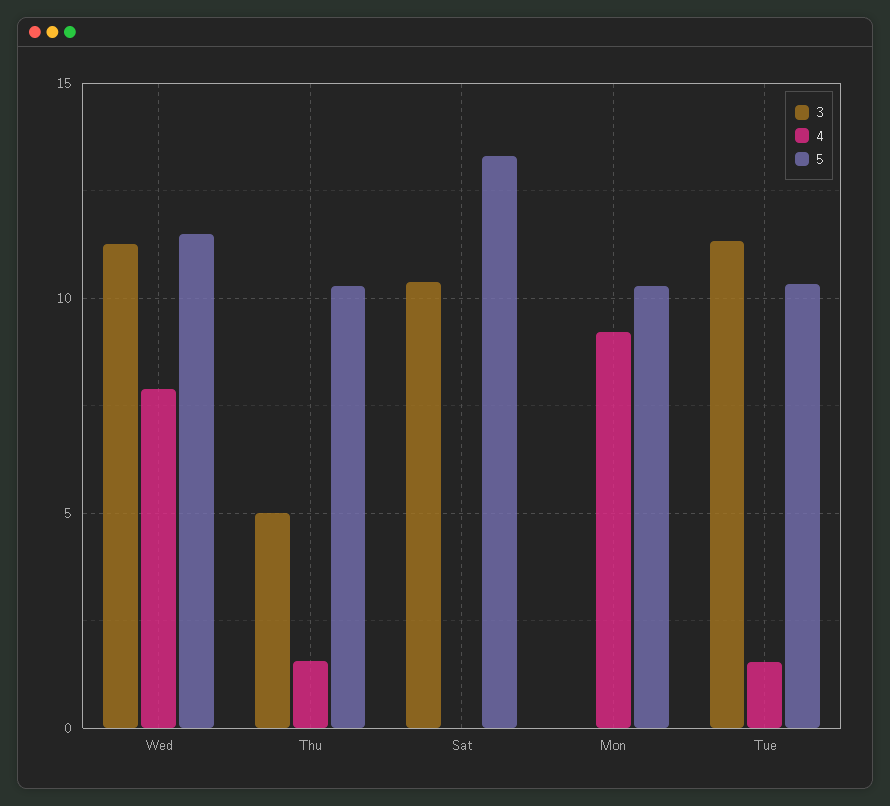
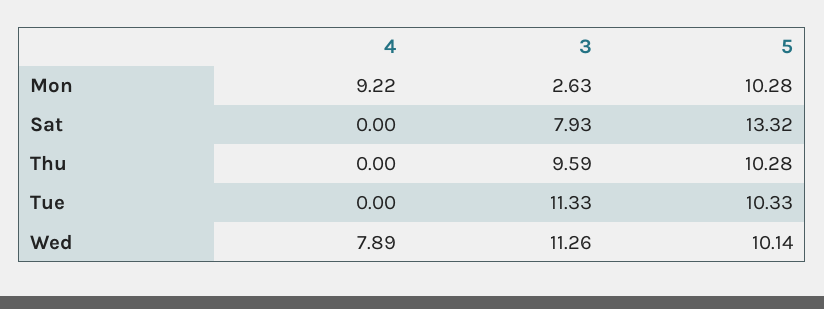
  {
    "3": {
      "Wed": 11.26,
-     "Thu": 5,
+     "Thu": 9.59,
-     "Sat": 10.5,
+     "Sat": 7.93,
-     "Mon": 0,
+     "Mon": 2.63,
      "Tue": 11.33
    },
    "4": {
      "Wed": 7.89,
-     "Thu": 1.5,
+     "Thu": 0,
      "Sat": 0,
      "Mon": 9.22,
-     "Tue": 1.5
+     "Tue": 0
    },
    "5": {
-     "Wed": 11.5,
+     "Wed": 10.14,
      "Thu": 10.28,
      "Sat": 13.32,
      "Mon": 10.28,
      "Tue": 10.33
    }
  }

